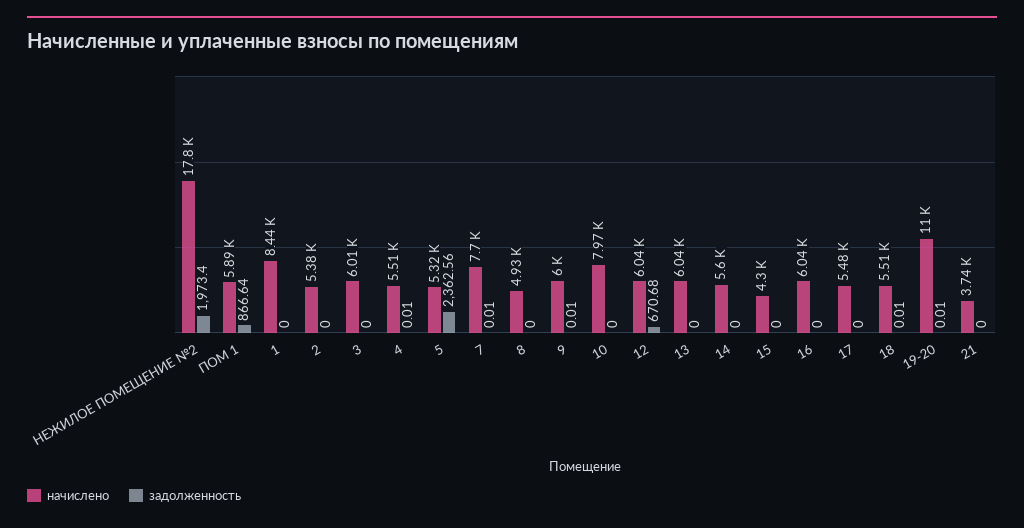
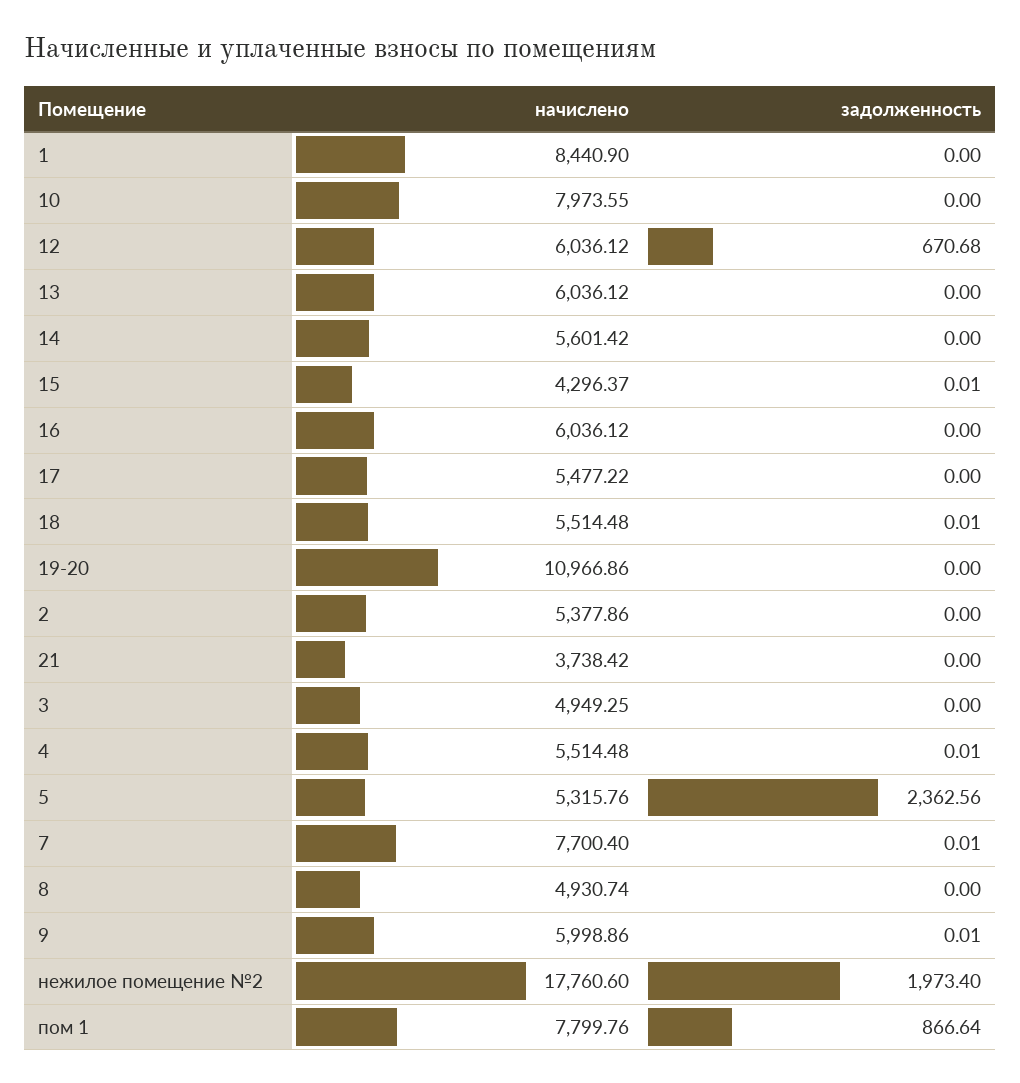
  {
    "начислено": {
      "НЕЖИЛОЕ ПОМЕЩЕНИЕ №2": 17760.6,
-     "ПОМ 1": 5890,
+     "ПОМ 1": 7799.76,
      "1": 8440.9,
      "2": 5377.86,
-     "3": 6010,
+     "3": 4949.25,
      "4": 5514.48,
      "5": 5315.76,
      "7": 7700.4,
      "8": 4930.74,
      "9": 5998.86,
      "10": 7973.55,
      "12": 6036.12,
      "13": 6036.12,
      "14": 5601.42,
      "15": 4296.37,
      "16": 6036.12,
      "17": 5477.22,
      "18": 5514.48,
      "19-20": 10966.86,
      "21": 3738.42
    },
    "задолженность": {
      "НЕЖИЛОЕ ПОМЕЩЕНИЕ №2": 1973.4,
      "ПОМ 1": 866.64,
      "1": 0,
      "2": 0,
      "3": 0,
      "4": 0.01,
      "5": 2362.56,
      "7": 0.01,
      "8": 0,
      "9": 0.01,
      "10": 0,
      "12": 670.68,
      "13": 0,
      "14": 0,
-     "15": 0,
+     "15": 0.01,
      "16": 0,
      "17": 0,
      "18": 0.01,
-     "19-20": 0.01,
+     "19-20": 0,
      "21": 0
    }
  }

